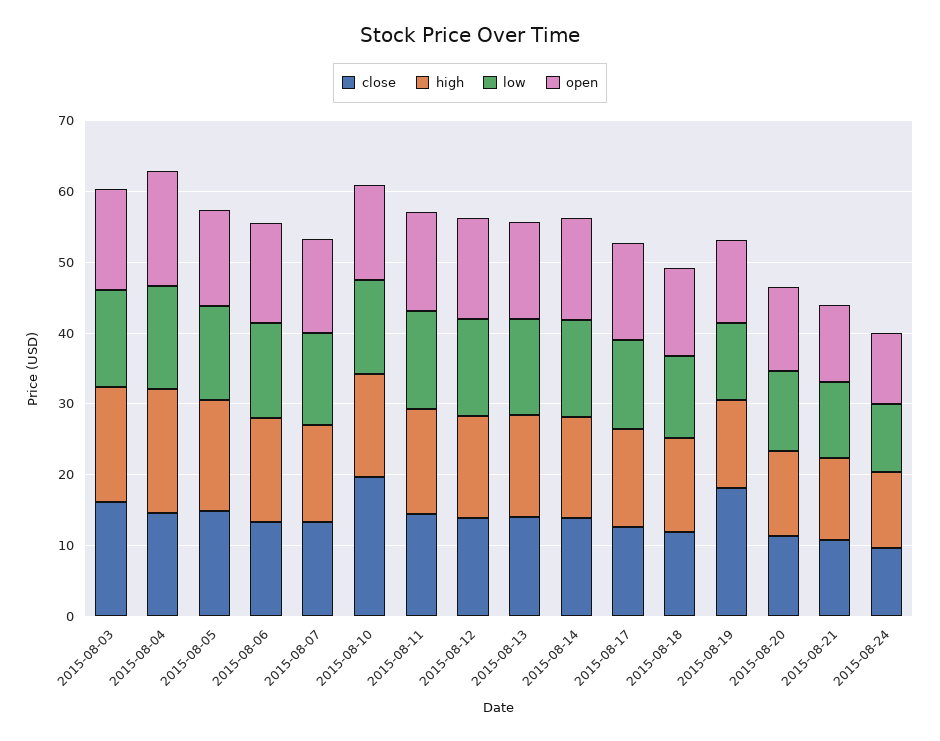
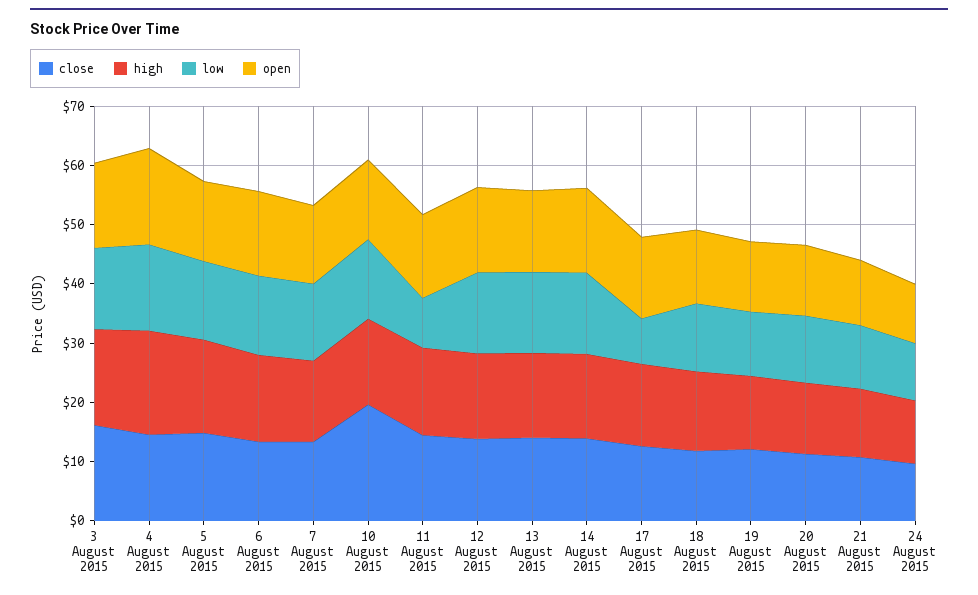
  {
    "close": {
      "2015-08-03": 16,
      "2015-08-04": 14,
      "2015-08-05": 14,
      "2015-08-06": 14,
      "2015-08-07": 14,
      "2015-08-10": 20,
      "2015-08-11": 14,
      "2015-08-12": 14,
      "2015-08-13": 14,
      "2015-08-14": 14,
      "2015-08-17": 12,
      "2015-08-18": 12,
-     "2015-08-19": 18,
+     "2015-08-19": 12,
      "2015-08-20": 12,
      "2015-08-21": 10,
      "2015-08-24": 10
    },
    "high": {
      "2015-08-03": 16,
      "2015-08-04": 18,
      "2015-08-05": 16,
      "2015-08-06": 14,
      "2015-08-07": 14,
      "2015-08-10": 14,
      "2015-08-11": 14,
      "2015-08-12": 14,
      "2015-08-13": 14,
      "2015-08-14": 14,
      "2015-08-17": 14,
      "2015-08-18": 14,
      "2015-08-19": 12,
      "2015-08-20": 12,
      "2015-08-21": 12,
      "2015-08-24": 10
    },
    "low": {
      "2015-08-03": 14,
      "2015-08-04": 14,
      "2015-08-05": 14,
      "2015-08-06": 14,
      "2015-08-07": 12,
      "2015-08-10": 14,
-     "2015-08-11": 14,
+     "2015-08-11": 8,
      "2015-08-12": 14,
      "2015-08-13": 14,
      "2015-08-14": 14,
-     "2015-08-17": 12,
+     "2015-08-17": 8,
      "2015-08-18": 12,
      "2015-08-19": 10,
      "2015-08-20": 12,
      "2015-08-21": 10,
      "2015-08-24": 10
    },
    "open": {
      "2015-08-03": 14,
      "2015-08-04": 16,
      "2015-08-05": 14,
      "2015-08-06": 14,
      "2015-08-07": 14,
      "2015-08-10": 14,
      "2015-08-11": 14,
      "2015-08-12": 14,
      "2015-08-13": 14,
      "2015-08-14": 14,
      "2015-08-17": 14,
      "2015-08-18": 12,
      "2015-08-19": 12,
      "2015-08-20": 12,
      "2015-08-21": 10,
      "2015-08-24": 10
    }
  }

